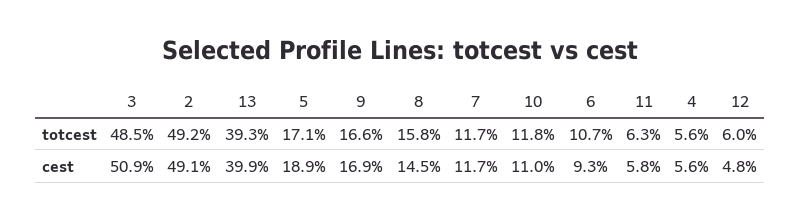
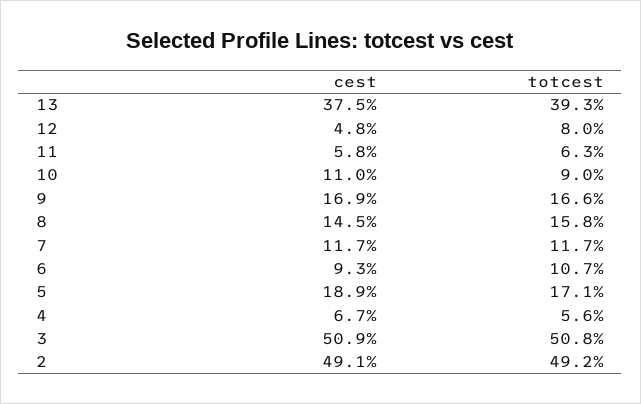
  {
    "3": {
-     "totcest": 48.5,
+     "totcest": 50.8,
      "cest": 50.9
    },
    "2": {
      "totcest": 49.2,
      "cest": 49.1
    },
    "13": {
      "totcest": 39.3,
-     "cest": 39.9
+     "cest": 37.5
    },
    "5": {
      "totcest": 17.1,
      "cest": 18.9
    },
    "9": {
      "totcest": 16.6,
      "cest": 16.9
    },
    "8": {
      "totcest": 15.8,
      "cest": 14.5
    },
    "7": {
      "totcest": 11.7,
      "cest": 11.7
    },
    "10": {
-     "totcest": 11.8,
+     "totcest": 9,
      "cest": 11
    },
    "6": {
      "totcest": 10.7,
      "cest": 9.3
    },
    "11": {
      "totcest": 6.3,
      "cest": 5.8
    },
    "4": {
      "totcest": 5.6,
-     "cest": 5.6
+     "cest": 6.7
    },
    "12": {
-     "totcest": 6,
+     "totcest": 8,
      "cest": 4.8
    }
  }

